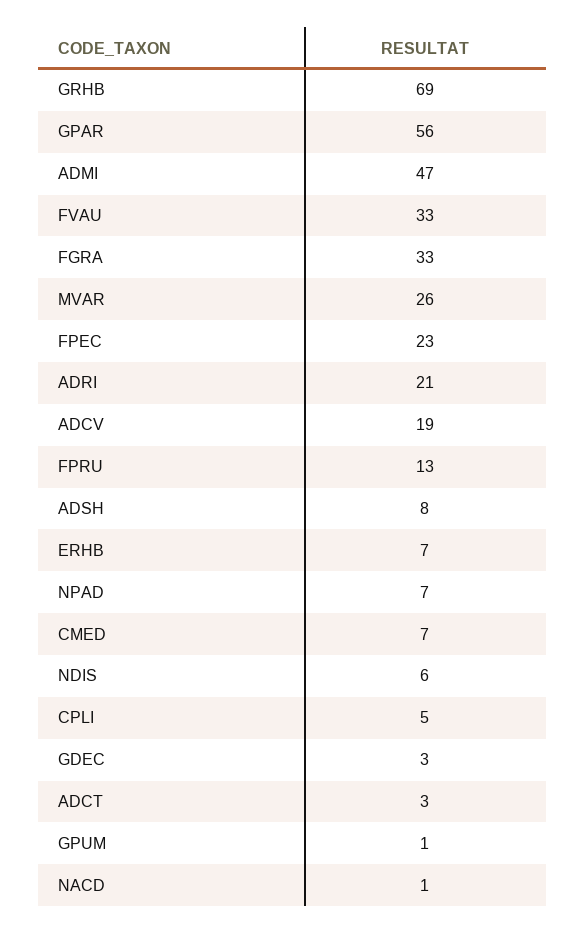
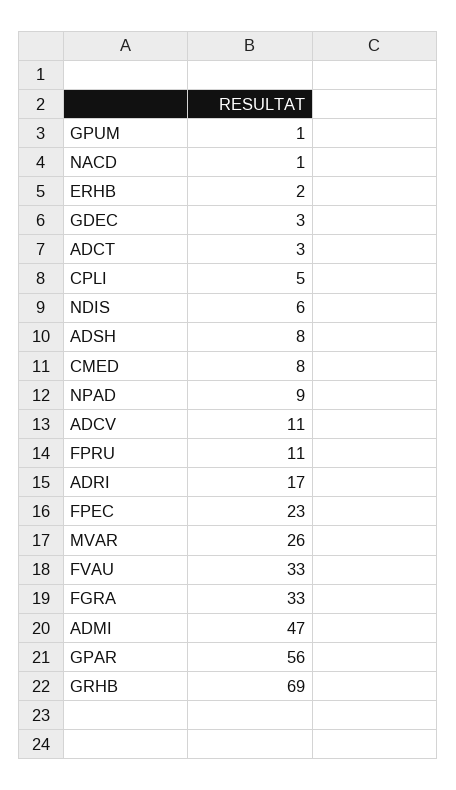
  {
    "GRHB": 69,
    "GPAR": 56,
    "ADMI": 47,
    "FVAU": 33,
    "FGRA": 33,
    "MVAR": 26,
    "FPEC": 23,
-   "ADRI": 21,
+   "ADRI": 17,
-   "ADCV": 19,
+   "ADCV": 11,
-   "FPRU": 13,
+   "FPRU": 11,
    "ADSH": 8,
-   "ERHB": 7,
+   "ERHB": 2,
-   "NPAD": 7,
+   "NPAD": 9,
-   "CMED": 7,
+   "CMED": 8,
    "NDIS": 6,
    "CPLI": 5,
    "GDEC": 3,
    "ADCT": 3,
    "GPUM": 1,
    "NACD": 1
  }

